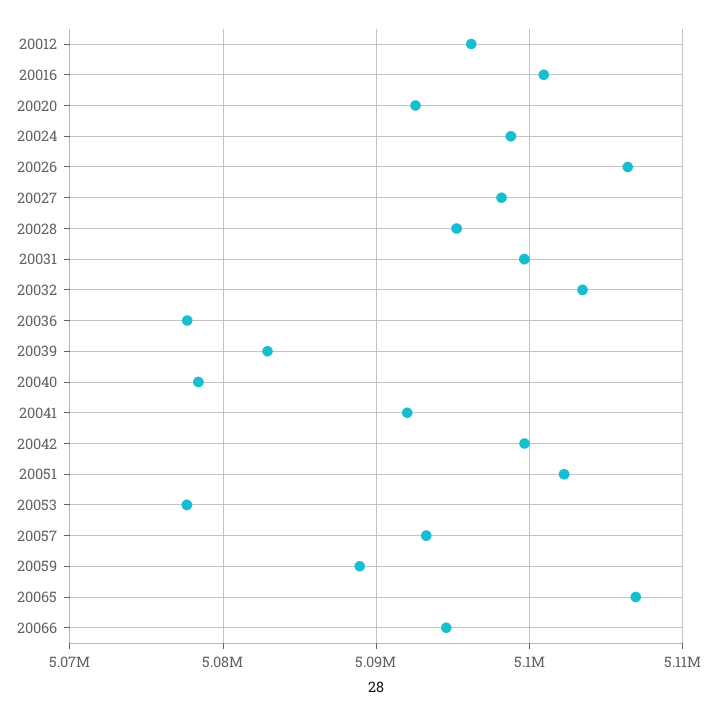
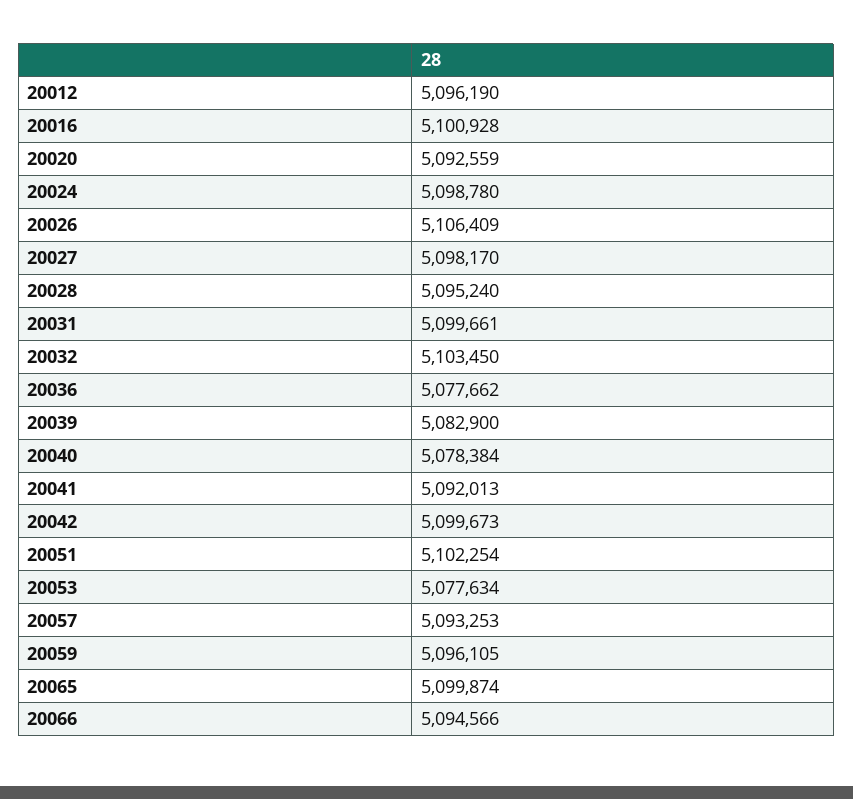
  {
    "20012": 5096190,
    "20016": 5100928,
    "20020": 5092559,
    "20024": 5098780,
    "20026": 5106409,
    "20027": 5098170,
    "20028": 5095240,
    "20031": 5099661,
    "20032": 5103450,
    "20036": 5077662,
    "20039": 5082900,
    "20040": 5078384,
    "20041": 5092013,
    "20042": 5099673,
    "20051": 5102254,
    "20053": 5077634,
    "20057": 5093253,
-   "20059": 5089000,
+   "20059": 5096105,
-   "20065": 5107000,
+   "20065": 5099874,
    "20066": 5094566
  }

